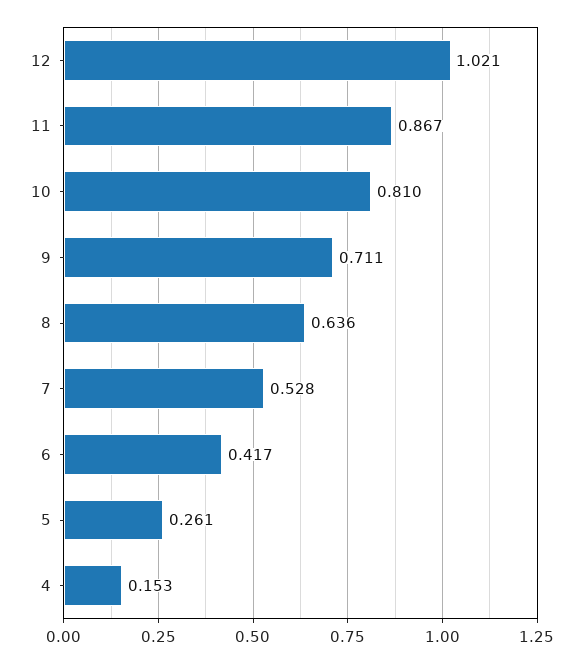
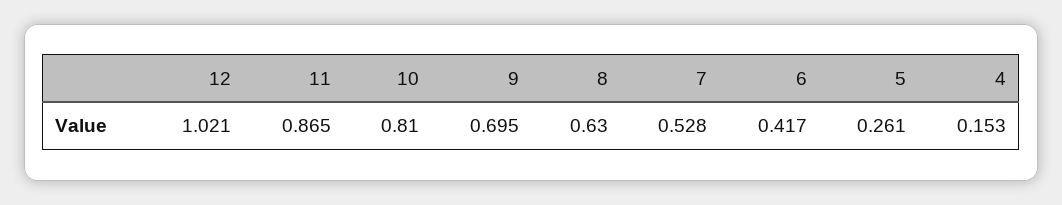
  {
    "12": 1.021,
-   "11": 0.867,
+   "11": 0.865,
    "10": 0.81,
-   "9": 0.711,
+   "9": 0.695,
-   "8": 0.636,
+   "8": 0.63,
    "7": 0.528,
    "6": 0.417,
    "5": 0.261,
    "4": 0.153
  }

